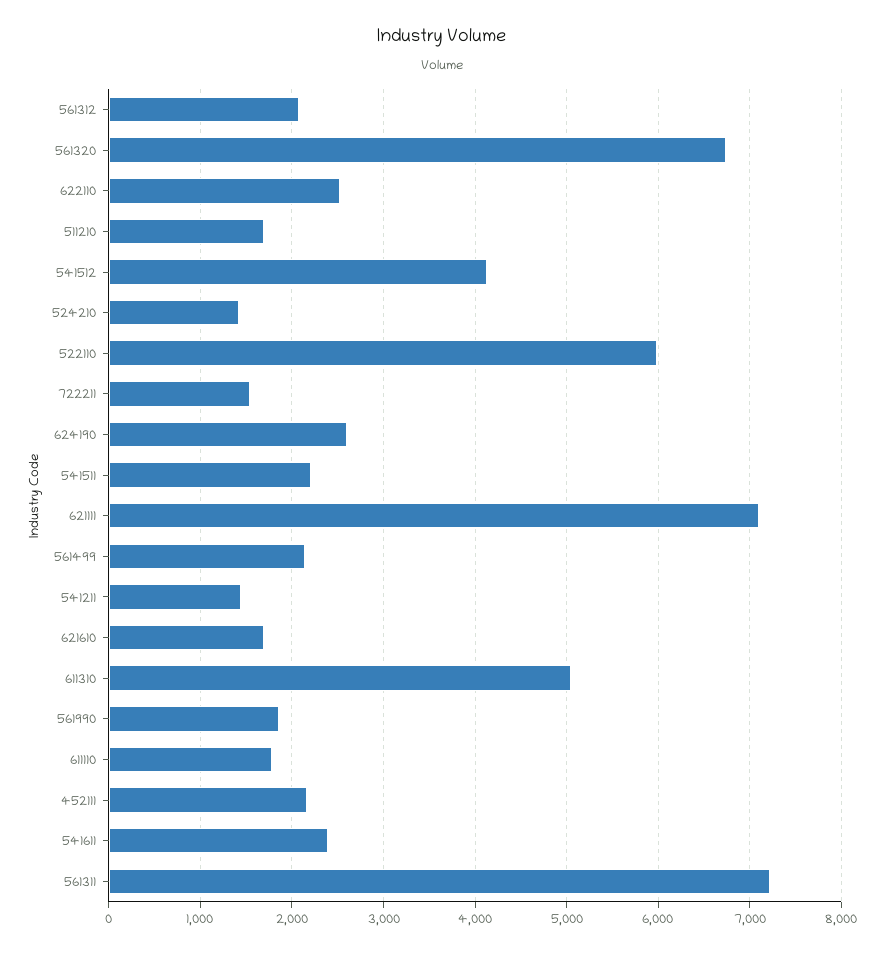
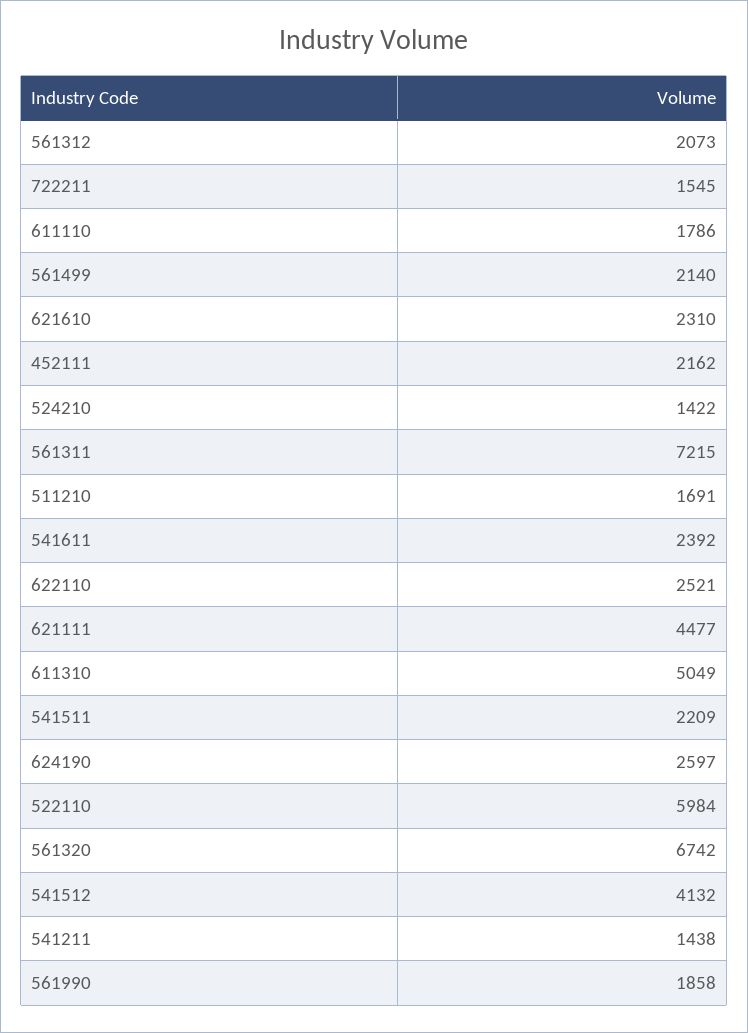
  {
    "561312": 2073,
    "561320": 6742,
    "622110": 2521,
    "511210": 1691,
    "541512": 4132,
    "524210": 1422,
    "522110": 5984,
    "722211": 1545,
    "624190": 2597,
    "541511": 2209,
-   "621111": 7100,
+   "621111": 4477,
    "561499": 2140,
    "541211": 1438,
-   "621610": 1700,
+   "621610": 2310,
    "611310": 5049,
    "561990": 1858,
    "611110": 1786,
    "452111": 2162,
    "541611": 2392,
    "561311": 7215
  }

